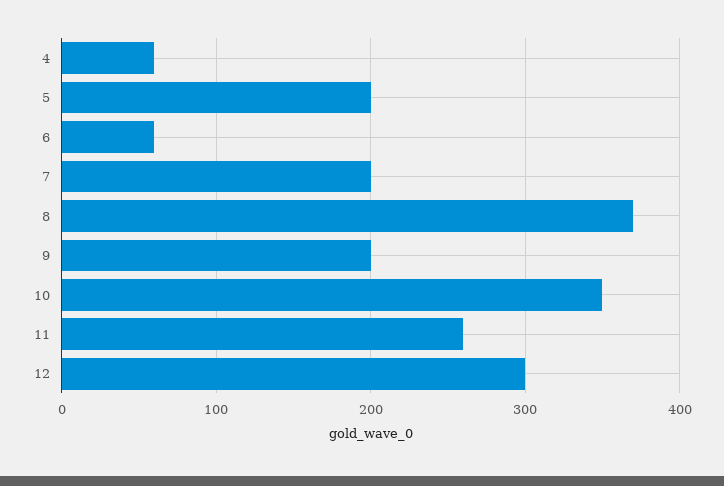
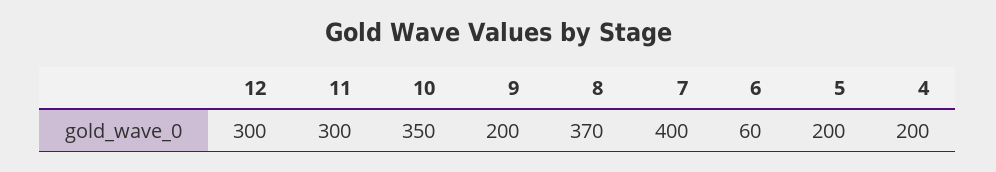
  {
-   "4": 60,
+   "4": 200,
    "5": 200,
    "6": 60,
-   "7": 200,
+   "7": 400,
    "8": 370,
    "9": 200,
    "10": 350,
-   "11": 260,
+   "11": 300,
    "12": 300
  }

